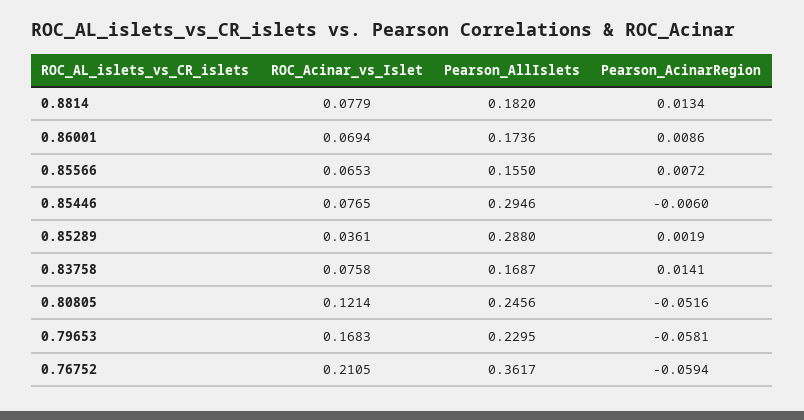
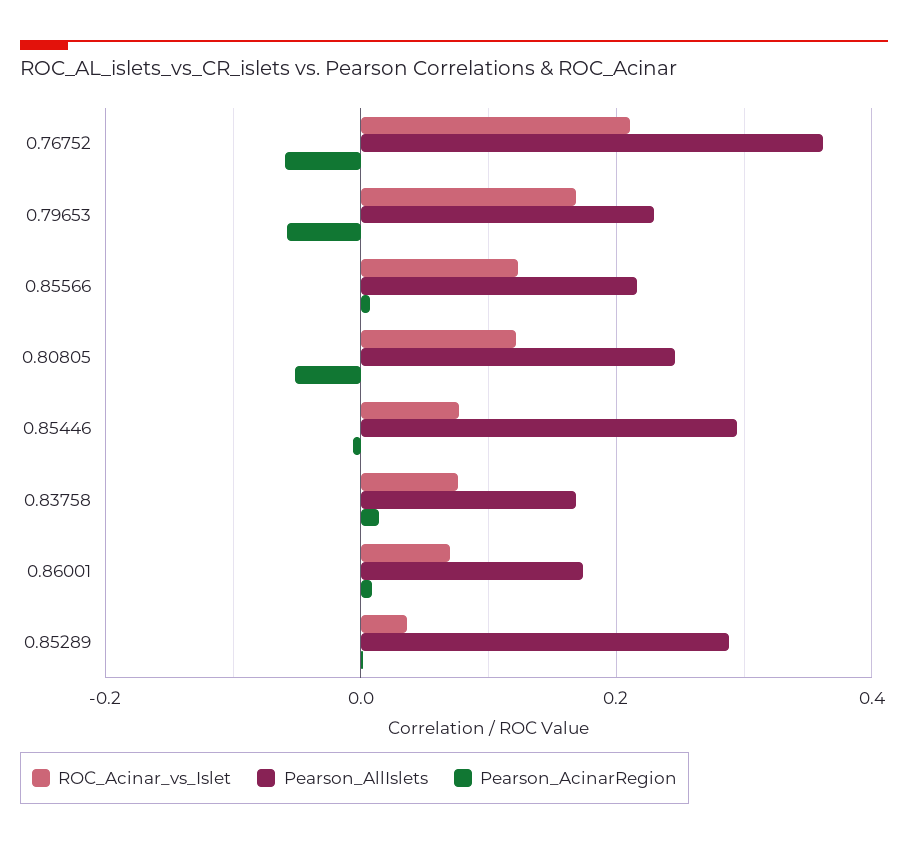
  {
    "ROC_Acinar_vs_Islet": {
-     "0.8814": 0.0779,
      "0.86001": 0.0694,
-     "0.85566": 0.0653,
+     "0.85566": 0.12,
      "0.85446": 0.0765,
      "0.85289": 0.0361,
      "0.83758": 0.0758,
      "0.80805": 0.1214,
      "0.79653": 0.1683,
      "0.76752": 0.2105
    },
    "Pearson_AllIslets": {
-     "0.8814": 0.182,
      "0.86001": 0.1736,
-     "0.85566": 0.155,
+     "0.85566": 0.22,
      "0.85446": 0.2946,
      "0.85289": 0.288,
      "0.83758": 0.1687,
      "0.80805": 0.2456,
      "0.79653": 0.2295,
      "0.76752": 0.3617
    },
    "Pearson_AcinarRegion": {
-     "0.8814": 0.0134,
      "0.86001": 0.0086,
      "0.85566": 0.0072,
      "0.85446": -0.006,
      "0.85289": 0.0019,
      "0.83758": 0.0141,
      "0.80805": -0.0516,
      "0.79653": -0.0581,
      "0.76752": -0.0594
    }
  }

